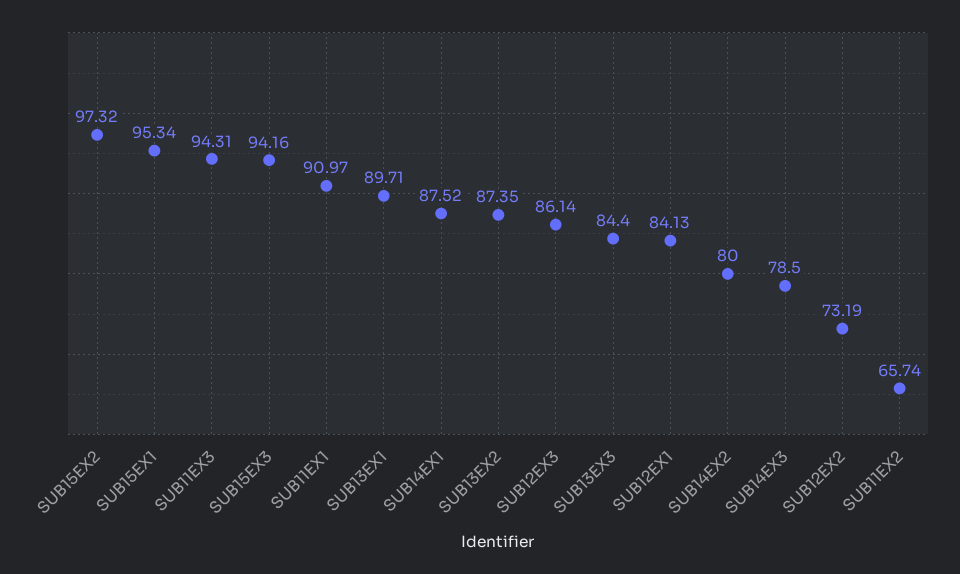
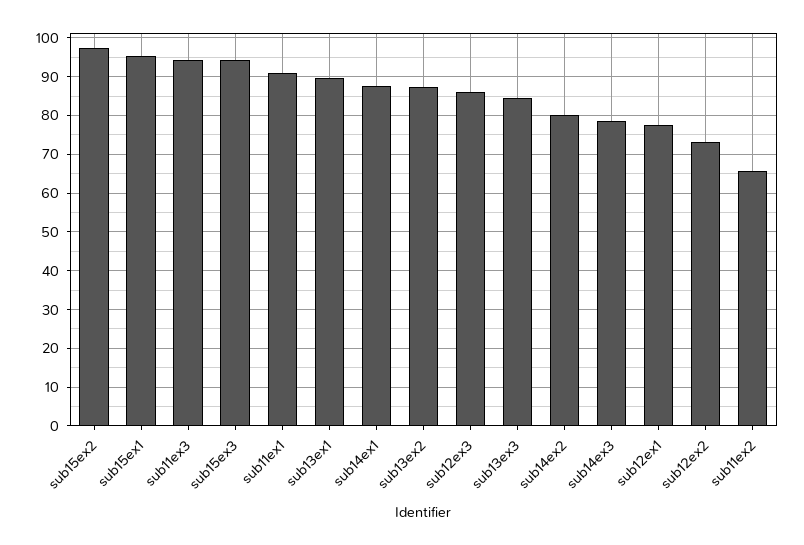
  {
    "SUB15EX2": 97.32,
    "SUB15EX1": 95.34,
    "SUB11EX3": 94.31,
    "SUB15EX3": 94.16,
    "SUB11EX1": 90.97,
    "SUB13EX1": 89.71,
    "SUB14EX1": 87.52,
    "SUB13EX2": 87.35,
    "SUB12EX3": 86.14,
    "SUB13EX3": 84.4,
-   "SUB12EX1": 84.13,
+   "SUB12EX1": 78,
    "SUB14EX2": 80,
    "SUB14EX3": 78.5,
    "SUB12EX2": 73.19,
    "SUB11EX2": 65.74
  }

